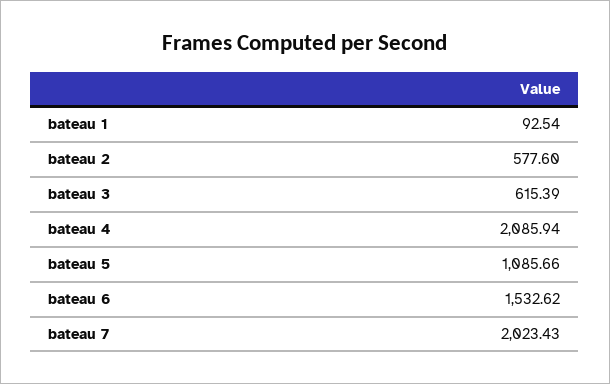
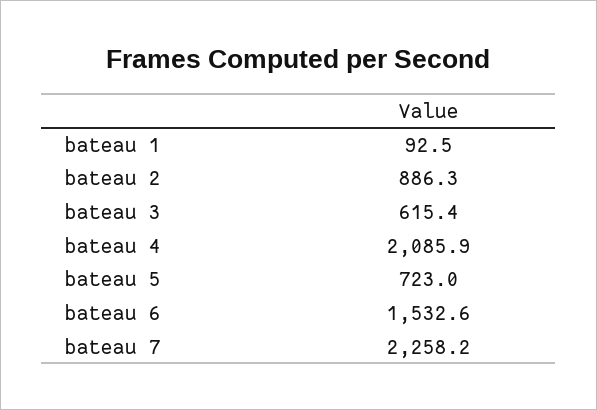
  {
    "bateau 1": 92.54,
-   "bateau 2": 577.6,
+   "bateau 2": 886.3,
    "bateau 3": 615.39,
    "bateau 4": 2085.94,
-   "bateau 5": 1085.66,
+   "bateau 5": 723,
    "bateau 6": 1532.62,
-   "bateau 7": 2023.43
+   "bateau 7": 2258.2
  }

